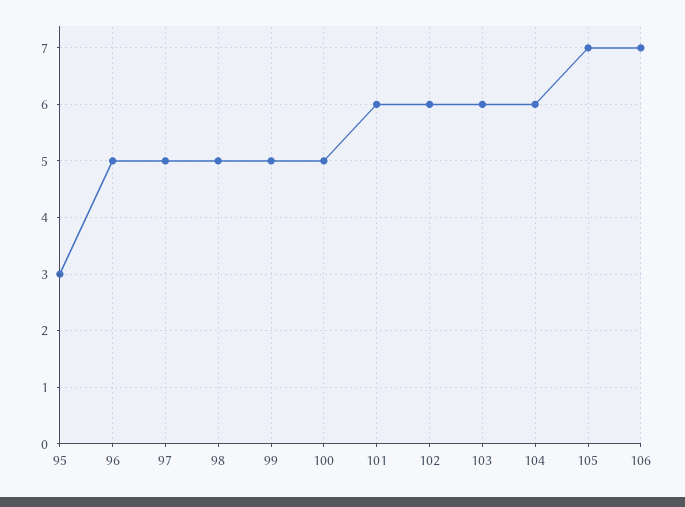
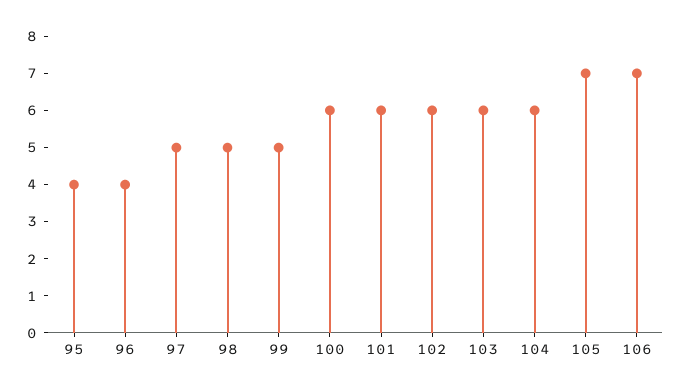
  {
-   "95": 3,
+   "95": 4,
-   "96": 5,
+   "96": 4,
    "97": 5,
    "98": 5,
    "99": 5,
-   "100": 5,
+   "100": 6,
    "101": 6,
    "102": 6,
    "103": 6,
    "104": 6,
    "105": 7,
    "106": 7
  }

